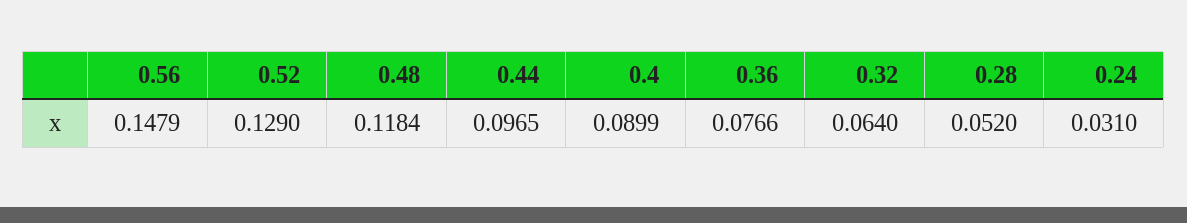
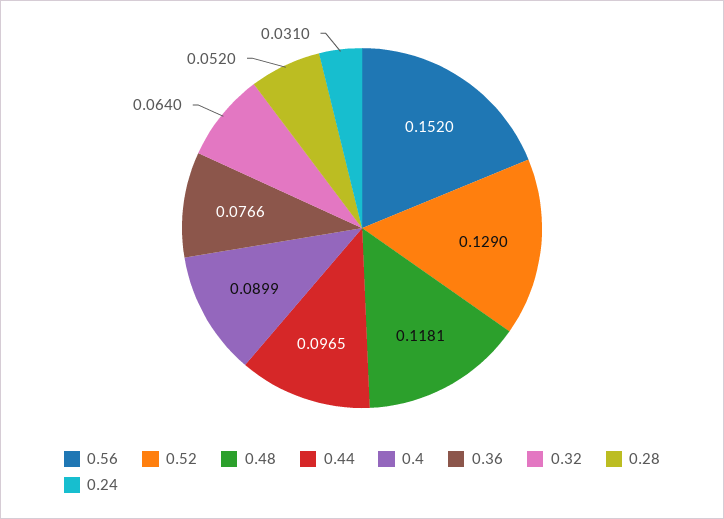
  {
-   "0.56": 0.1479,
+   "0.56": 0.152,
    "0.52": 0.129,
-   "0.48": 0.1184,
+   "0.48": 0.1181,
    "0.44": 0.0965,
    "0.4": 0.0899,
    "0.36": 0.0766,
    "0.32": 0.064,
    "0.28": 0.052,
    "0.24": 0.031
  }

